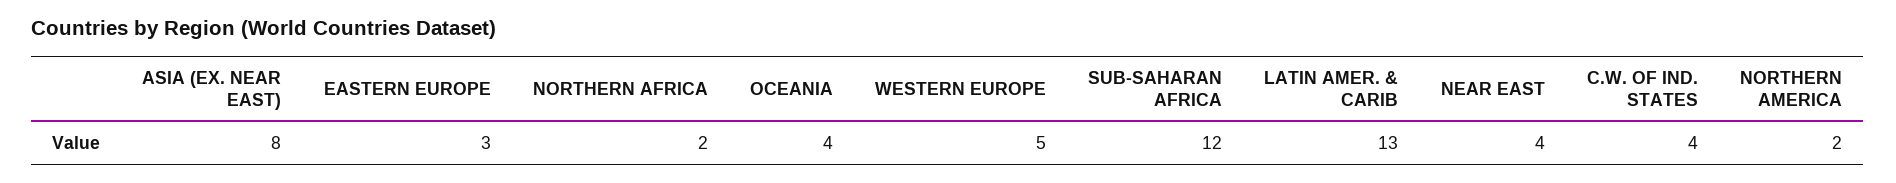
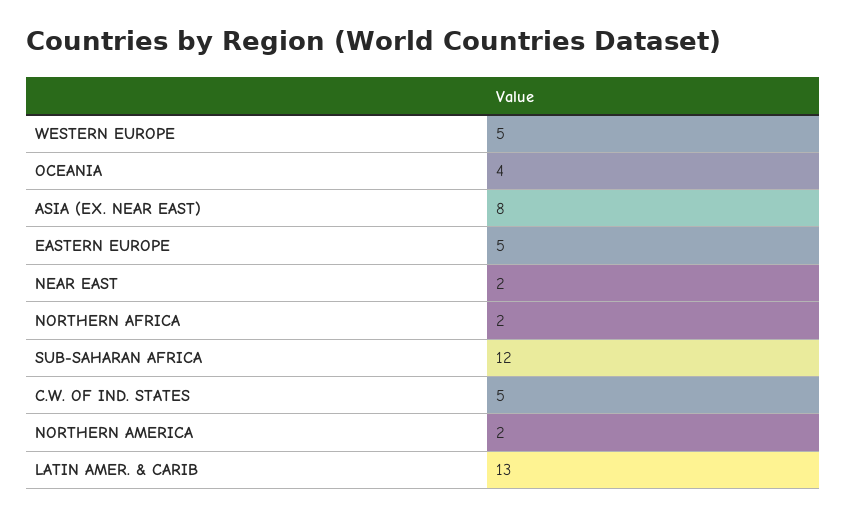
  {
    "ASIA (EX. NEAR EAST)": 8,
-   "EASTERN EUROPE": 3,
+   "EASTERN EUROPE": 5,
    "NORTHERN AFRICA": 2,
    "OCEANIA": 4,
    "WESTERN EUROPE": 5,
    "SUB-SAHARAN AFRICA": 12,
    "LATIN AMER. & CARIB": 13,
-   "NEAR EAST": 4,
+   "NEAR EAST": 2,
-   "C.W. OF IND. STATES": 4,
+   "C.W. OF IND. STATES": 5,
    "NORTHERN AMERICA": 2
  }

